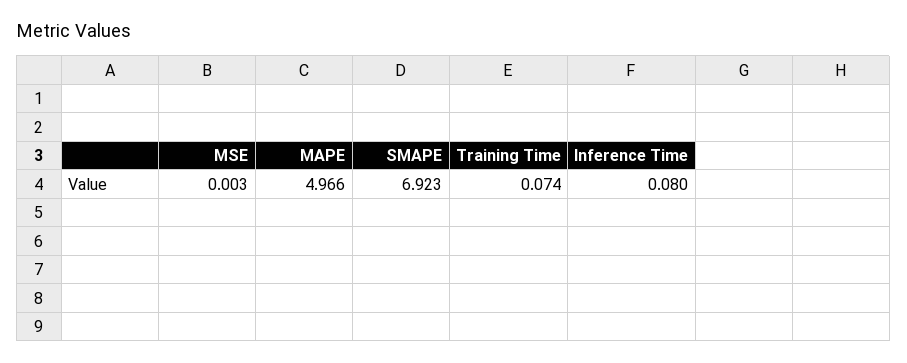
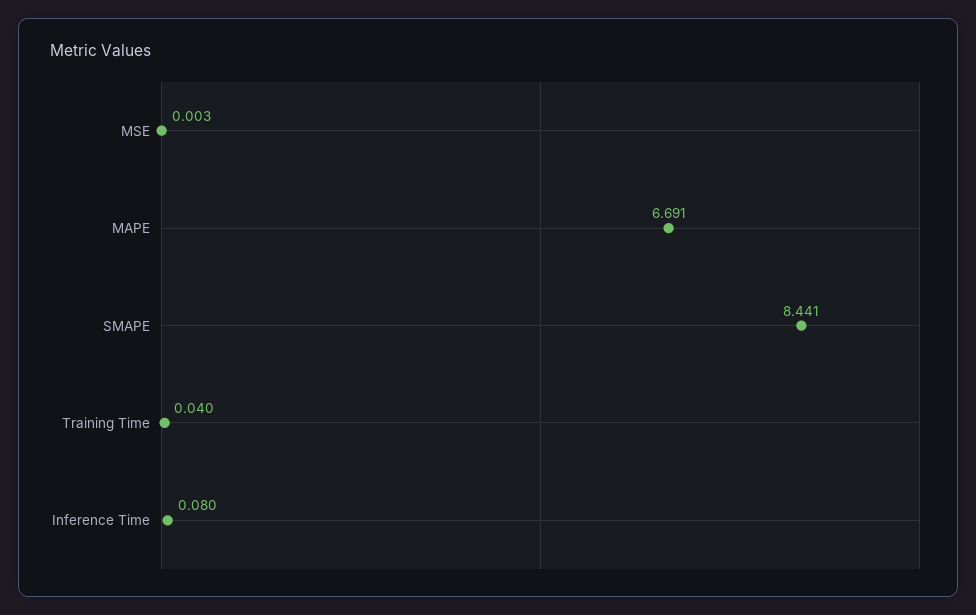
  {
    "MSE": 0.003,
-   "MAPE": 4.966,
+   "MAPE": 6.691,
-   "SMAPE": 6.923,
+   "SMAPE": 8.441,
-   "Training Time": 0.074,
+   "Training Time": 0.04,
    "Inference Time": 0.08
  }

